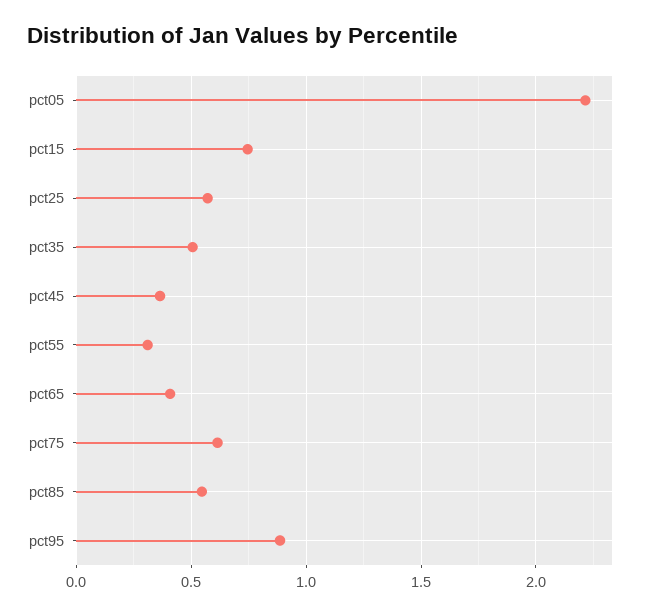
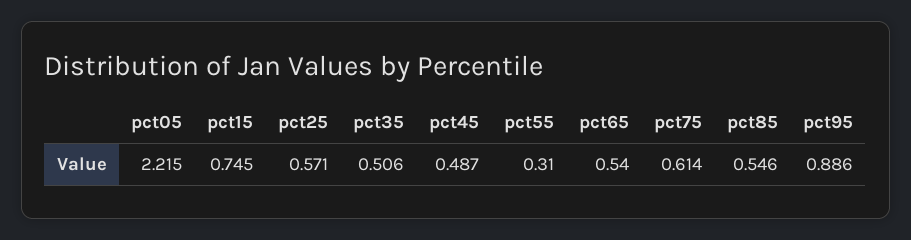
  {
    "pct05": 2.215,
    "pct15": 0.745,
    "pct25": 0.571,
    "pct35": 0.506,
-   "pct45": 0.35,
+   "pct45": 0.487,
    "pct55": 0.31,
-   "pct65": 0.4,
+   "pct65": 0.54,
    "pct75": 0.614,
    "pct85": 0.546,
    "pct95": 0.886
  }

